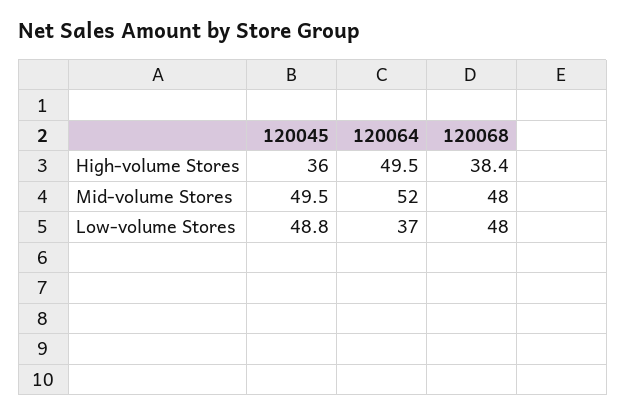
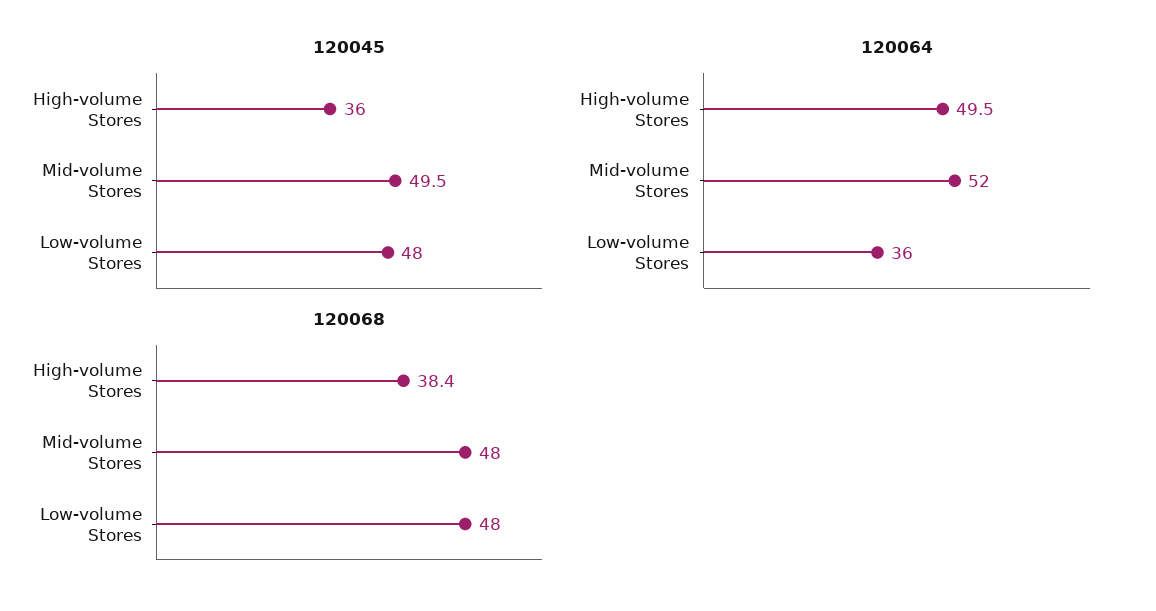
  {
    "120045": {
      "High-volume Stores": 36,
      "Mid-volume Stores": 49.5,
-     "Low-volume Stores": 48.8
+     "Low-volume Stores": 48
    },
    "120064": {
      "High-volume Stores": 49.5,
      "Mid-volume Stores": 52,
-     "Low-volume Stores": 37
+     "Low-volume Stores": 36
    },
    "120068": {
      "High-volume Stores": 38.4,
      "Mid-volume Stores": 48,
      "Low-volume Stores": 48
    }
  }

